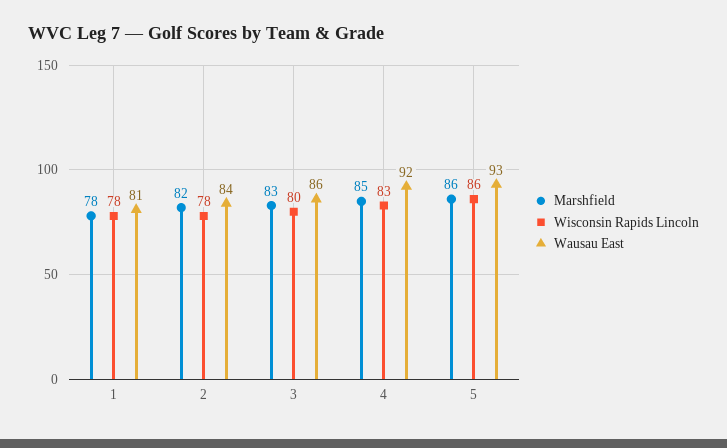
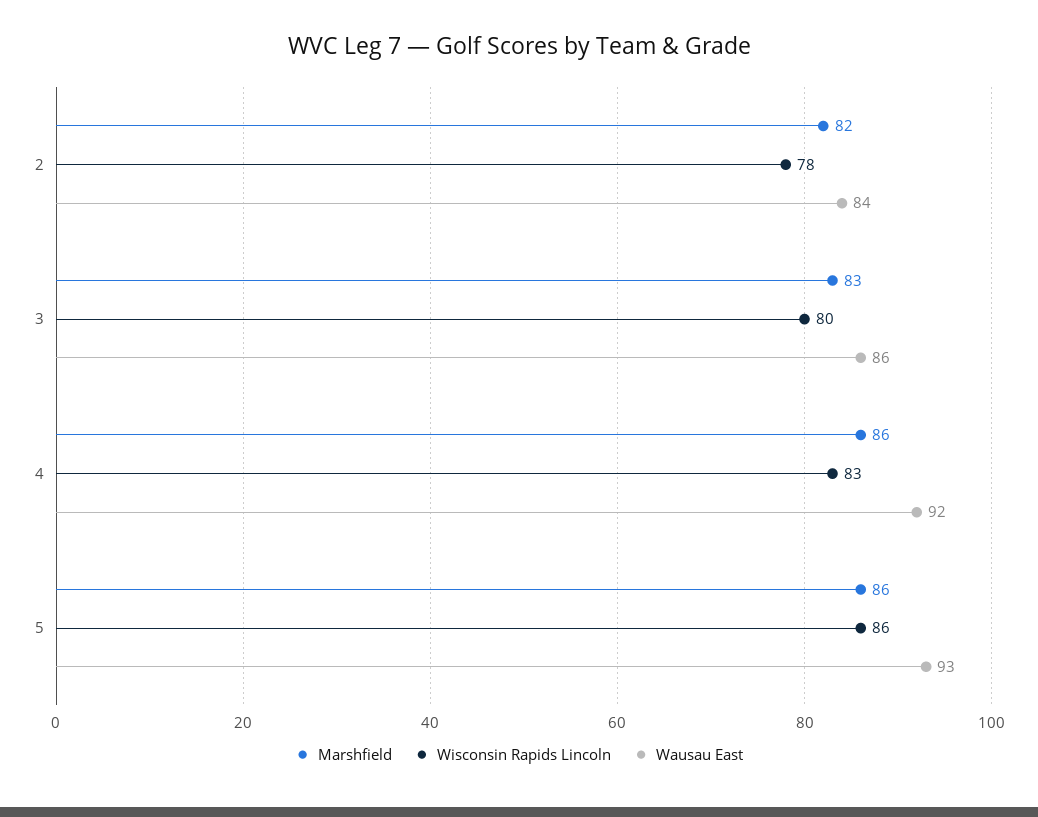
  {
    "Marshfield": {
-     "1": 78,
      "2": 82,
      "3": 83,
-     "4": 85,
+     "4": 86,
      "5": 86
    },
    "Wisconsin Rapids Lincoln": {
-     "1": 78,
      "2": 78,
      "3": 80,
      "4": 83,
      "5": 86
    },
    "Wausau East": {
-     "1": 81,
      "2": 84,
      "3": 86,
      "4": 92,
      "5": 93
    }
  }

